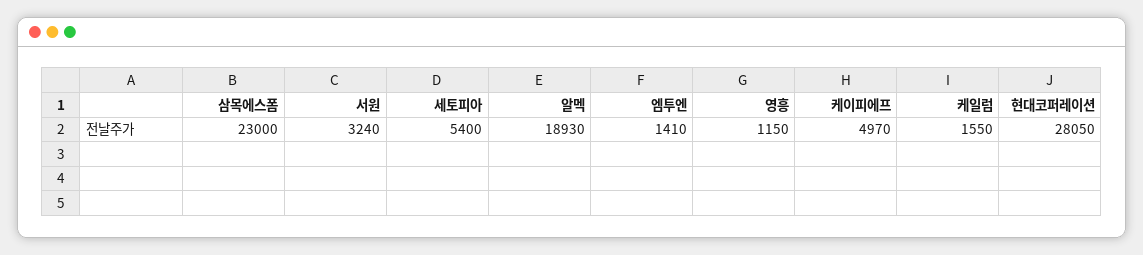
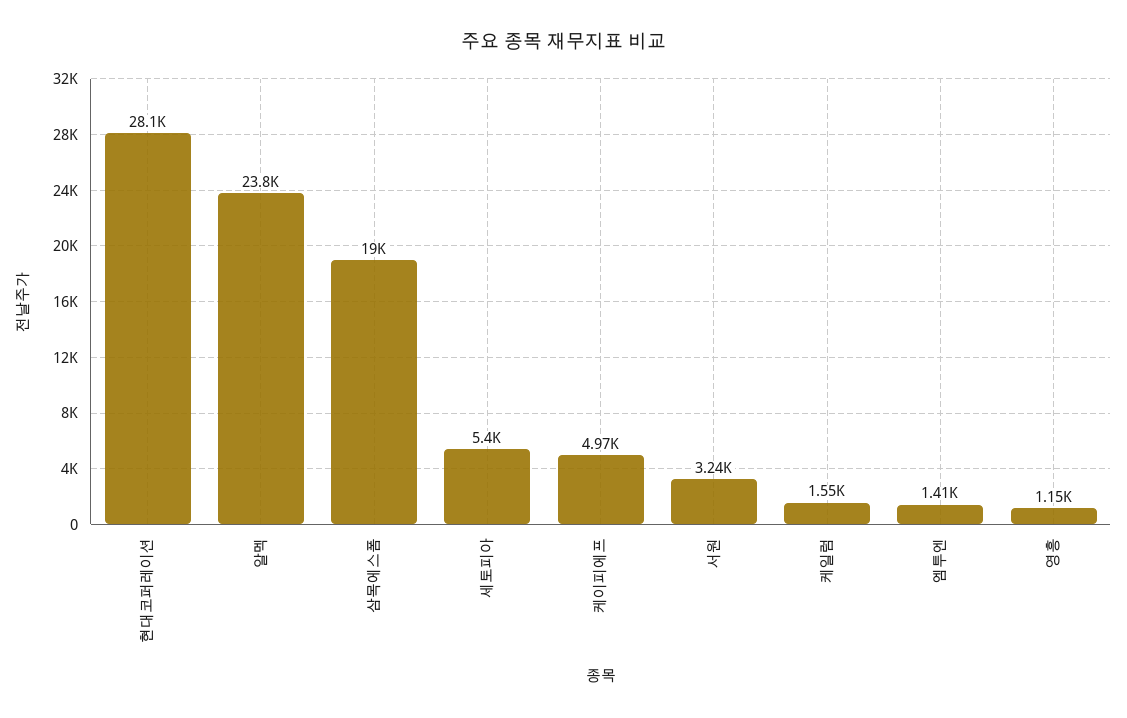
  {
-   "삼목에스폼": 23000,
+   "삼목에스폼": 19000,
    "서원": 3240,
    "세토피아": 5400,
-   "알멕": 18930,
+   "알멕": 23800,
    "엠투엔": 1410,
    "영흥": 1150,
    "케이피에프": 4970,
    "케일럼": 1550,
    "현대코퍼레이션": 28050
  }

